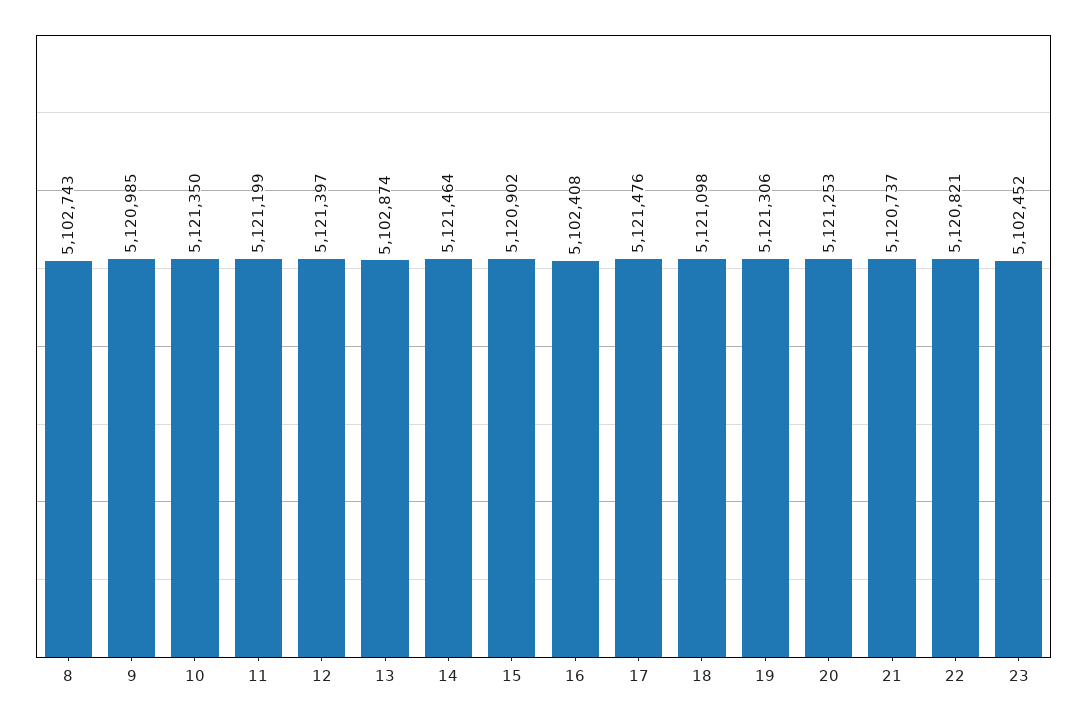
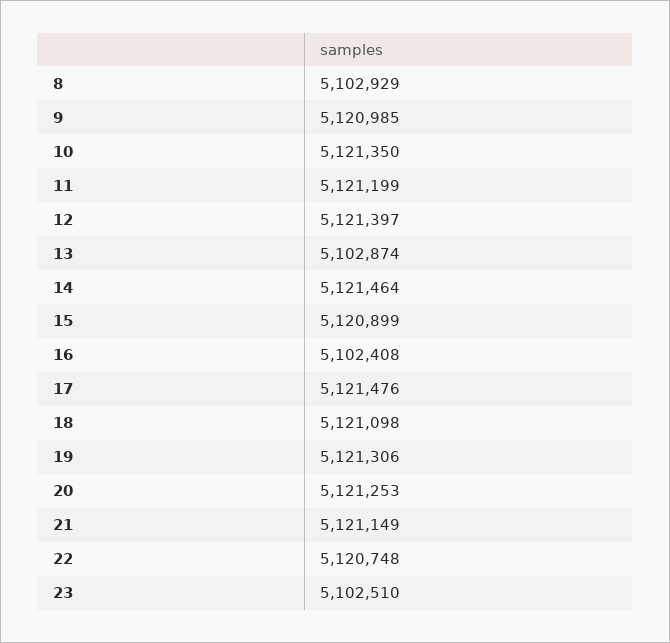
  {
-   "8": 5102743,
+   "8": 5102929,
    "9": 5120985,
    "10": 5121350,
    "11": 5121199,
    "12": 5121397,
    "13": 5102874,
    "14": 5121464,
-   "15": 5120902,
+   "15": 5120899,
    "16": 5102408,
    "17": 5121476,
    "18": 5121098,
    "19": 5121306,
    "20": 5121253,
-   "21": 5120737,
+   "21": 5121149,
-   "22": 5120821,
+   "22": 5120748,
-   "23": 5102452
+   "23": 5102510
  }

